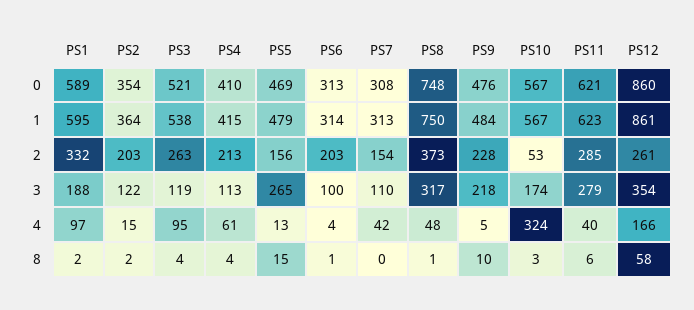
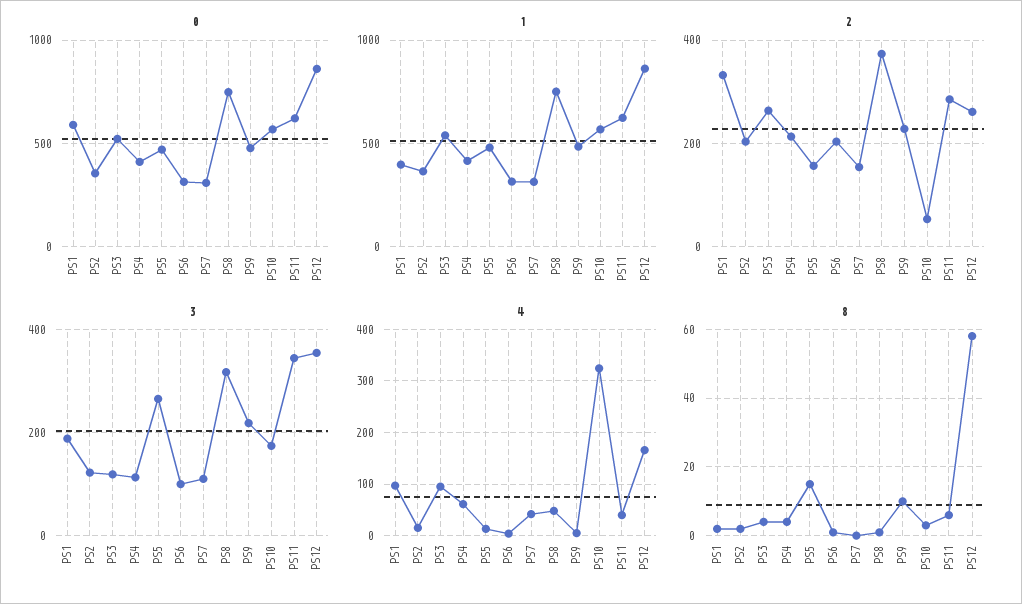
  {
    "0": {
      "PS1": 589,
      "PS2": 354,
      "PS3": 521,
      "PS4": 410,
      "PS5": 469,
      "PS6": 313,
      "PS7": 308,
      "PS8": 748,
      "PS9": 476,
      "PS10": 567,
      "PS11": 621,
      "PS12": 860
    },
    "1": {
-     "PS1": 595,
+     "PS1": 400,
      "PS2": 364,
      "PS3": 538,
      "PS4": 415,
      "PS5": 479,
      "PS6": 314,
      "PS7": 313,
      "PS8": 750,
      "PS9": 484,
      "PS10": 567,
      "PS11": 623,
      "PS12": 861
    },
    "2": {
      "PS1": 332,
      "PS2": 203,
      "PS3": 263,
      "PS4": 213,
      "PS5": 156,
      "PS6": 203,
      "PS7": 154,
      "PS8": 373,
      "PS9": 228,
      "PS10": 53,
      "PS11": 285,
      "PS12": 261
    },
    "3": {
      "PS1": 188,
      "PS2": 122,
      "PS3": 119,
      "PS4": 113,
      "PS5": 265,
      "PS6": 100,
      "PS7": 110,
      "PS8": 317,
      "PS9": 218,
      "PS10": 174,
-     "PS11": 279,
+     "PS11": 340,
      "PS12": 354
    },
    "4": {
      "PS1": 97,
      "PS2": 15,
      "PS3": 95,
      "PS4": 61,
      "PS5": 13,
      "PS6": 4,
      "PS7": 42,
      "PS8": 48,
      "PS9": 5,
      "PS10": 324,
      "PS11": 40,
      "PS12": 166
    },
    "8": {
      "PS1": 2,
      "PS2": 2,
      "PS3": 4,
      "PS4": 4,
      "PS5": 15,
      "PS6": 1,
      "PS7": 0,
      "PS8": 1,
      "PS9": 10,
      "PS10": 3,
      "PS11": 6,
      "PS12": 58
    }
  }

